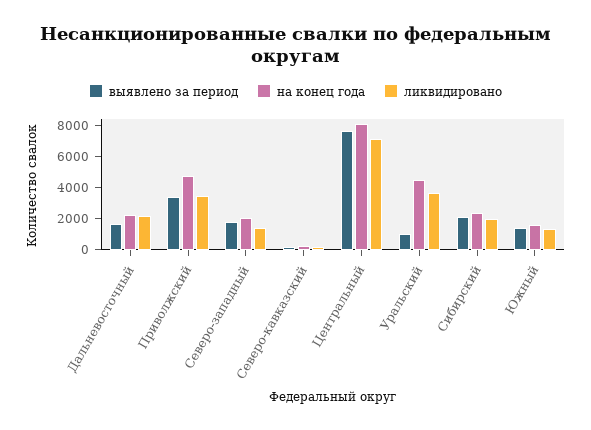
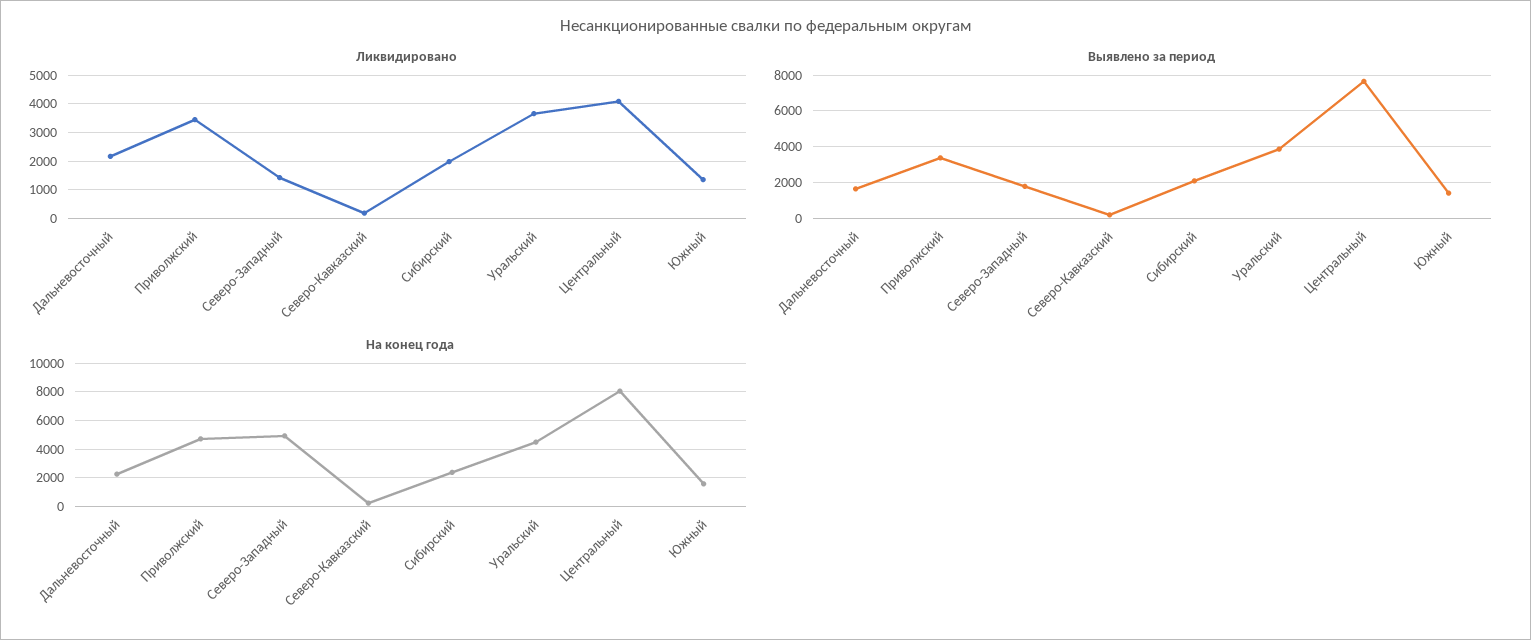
  {
    "выявлено за период": {
      "Дальневосточный": 1500,
      "Приволжский": 3500,
      "Северо-западный": 2000,
      "Северо-кавказский": 0,
      "Центральный": 7500,
-     "Уральский": 1000,
+     "Уральский": 4000,
      "Сибирский": 2000,
      "Южный": 1500
    },
    "на конец года": {
      "Дальневосточный": 2500,
      "Приволжский": 4500,
-     "Северо-западный": 2000,
+     "Северо-западный": 5000,
      "Северо-кавказский": 0,
      "Центральный": 8000,
      "Уральский": 4500,
      "Сибирский": 2500,
      "Южный": 1500
    },
    "ликвидировано": {
      "Дальневосточный": 2250,
      "Приволжский": 3500,
      "Северо-западный": 1500,
      "Северо-кавказский": 250,
-     "Центральный": 7000,
+     "Центральный": 4000,
      "Уральский": 3750,
      "Сибирский": 2000,
      "Южный": 1250
    }
  }

